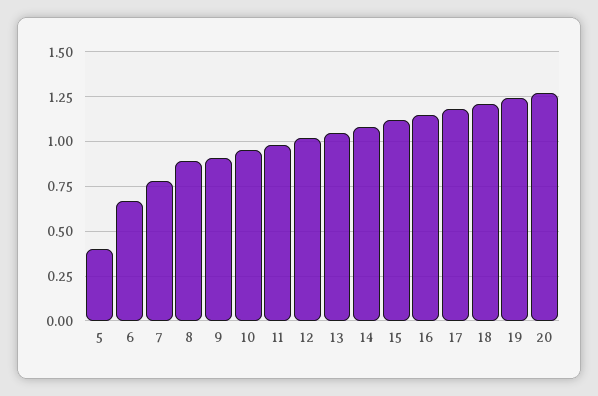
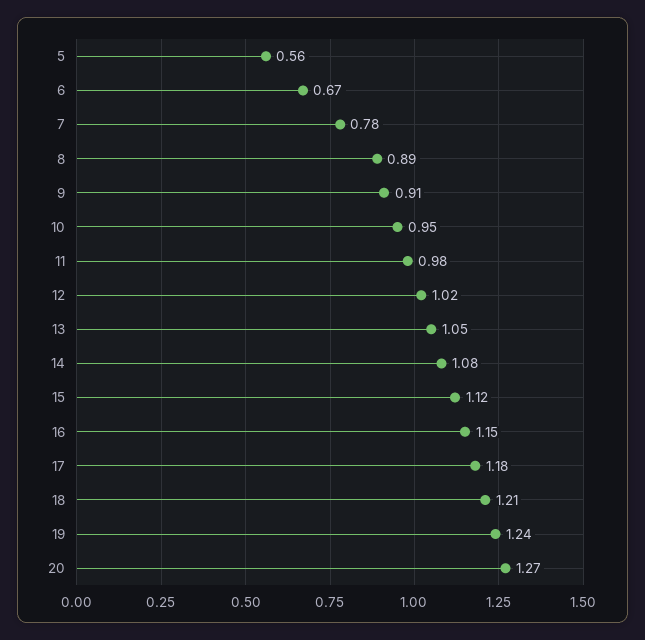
  {
-   "5": 0.4,
+   "5": 0.56,
    "6": 0.67,
    "7": 0.78,
    "8": 0.89,
    "9": 0.91,
    "10": 0.95,
    "11": 0.98,
    "12": 1.02,
    "13": 1.05,
    "14": 1.08,
    "15": 1.12,
    "16": 1.15,
    "17": 1.18,
    "18": 1.21,
    "19": 1.24,
    "20": 1.27
  }

